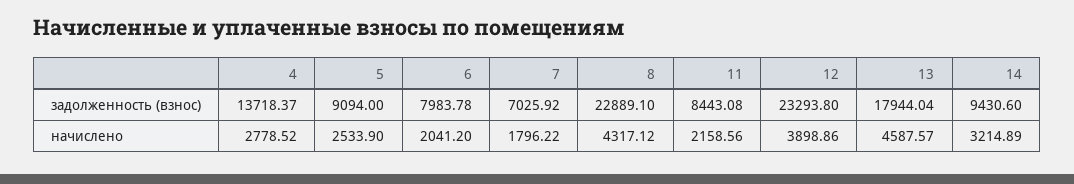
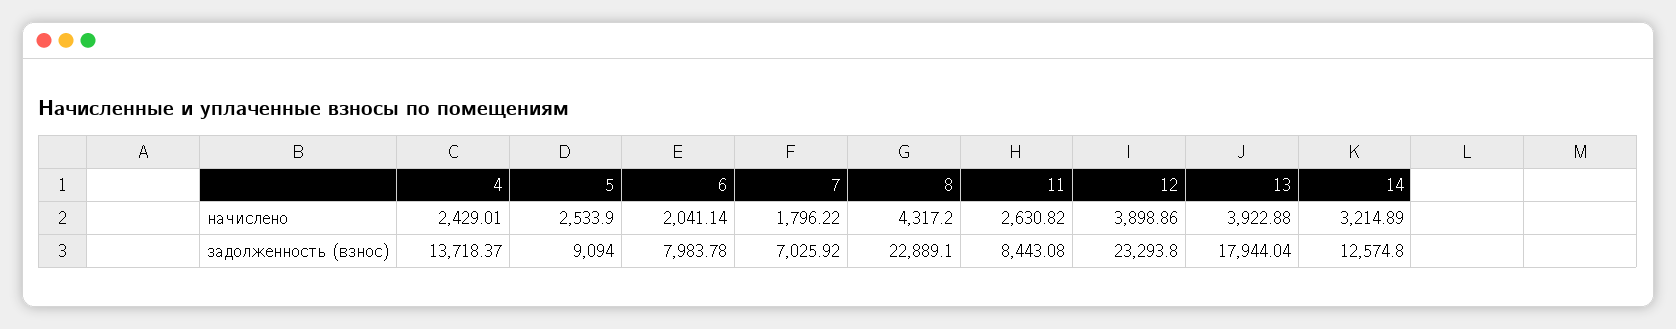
  {
    "4": {
      "задолженность (взнос)": 13718.37,
-     "начислено": 2778.52
+     "начислено": 2429.01
    },
    "5": {
      "задолженность (взнос)": 9094,
      "начислено": 2533.9
    },
    "6": {
      "задолженность (взнос)": 7983.78,
-     "начислено": 2041.2
+     "начислено": 2041.14
    },
    "7": {
      "задолженность (взнос)": 7025.92,
      "начислено": 1796.22
    },
    "8": {
      "задолженность (взнос)": 22889.1,
-     "начислено": 4317.12
+     "начислено": 4317.2
    },
    "11": {
      "задолженность (взнос)": 8443.08,
-     "начислено": 2158.56
+     "начислено": 2630.82
    },
    "12": {
      "задолженность (взнос)": 23293.8,
      "начислено": 3898.86
    },
    "13": {
      "задолженность (взнос)": 17944.04,
-     "начислено": 4587.57
+     "начислено": 3922.88
    },
    "14": {
-     "задолженность (взнос)": 9430.6,
+     "задолженность (взнос)": 12574.8,
      "начислено": 3214.89
    }
  }

